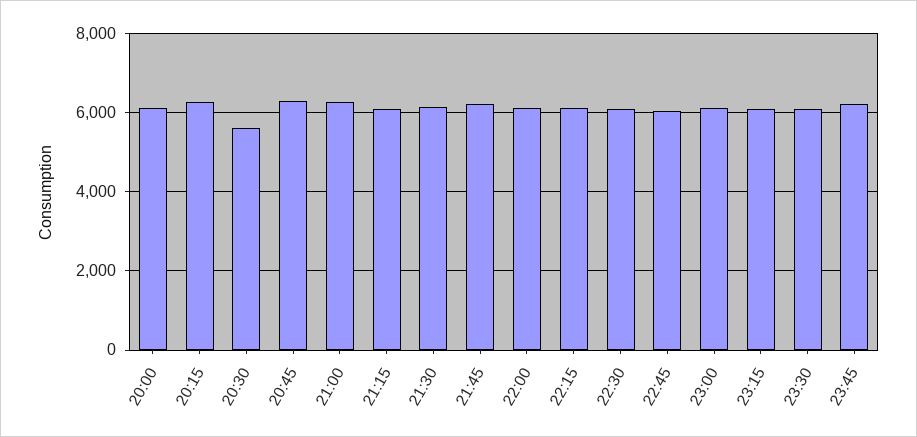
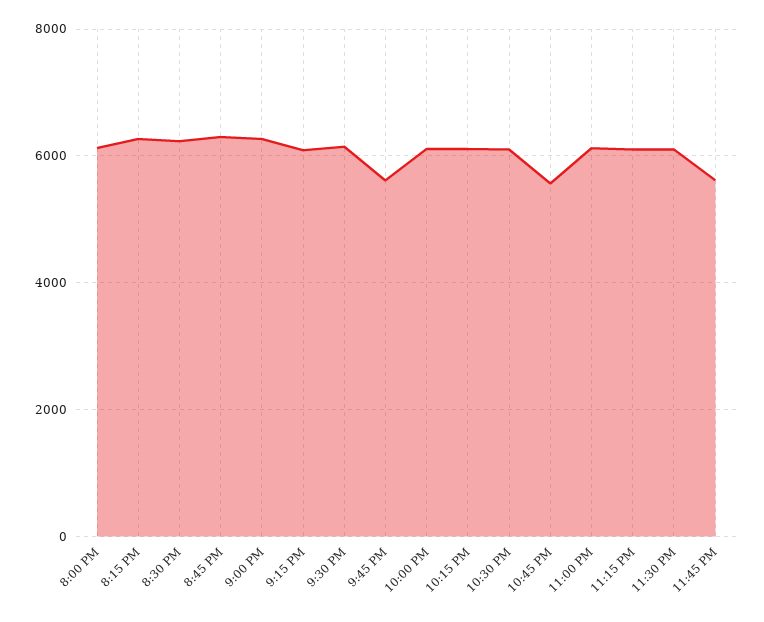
  {
    "20:00": 6200,
    "20:15": 6200,
-   "20:30": 5600,
+   "20:30": 6200,
    "20:45": 6400,
    "21:00": 6200,
    "21:15": 6000,
    "21:30": 6200,
-   "21:45": 6200,
+   "21:45": 5600,
    "22:00": 6200,
    "22:15": 6200,
    "22:30": 6200,
-   "22:45": 6000,
+   "22:45": 5600,
    "23:00": 6200,
    "23:15": 6200,
    "23:30": 6200,
-   "23:45": 6200
+   "23:45": 5600
  }

